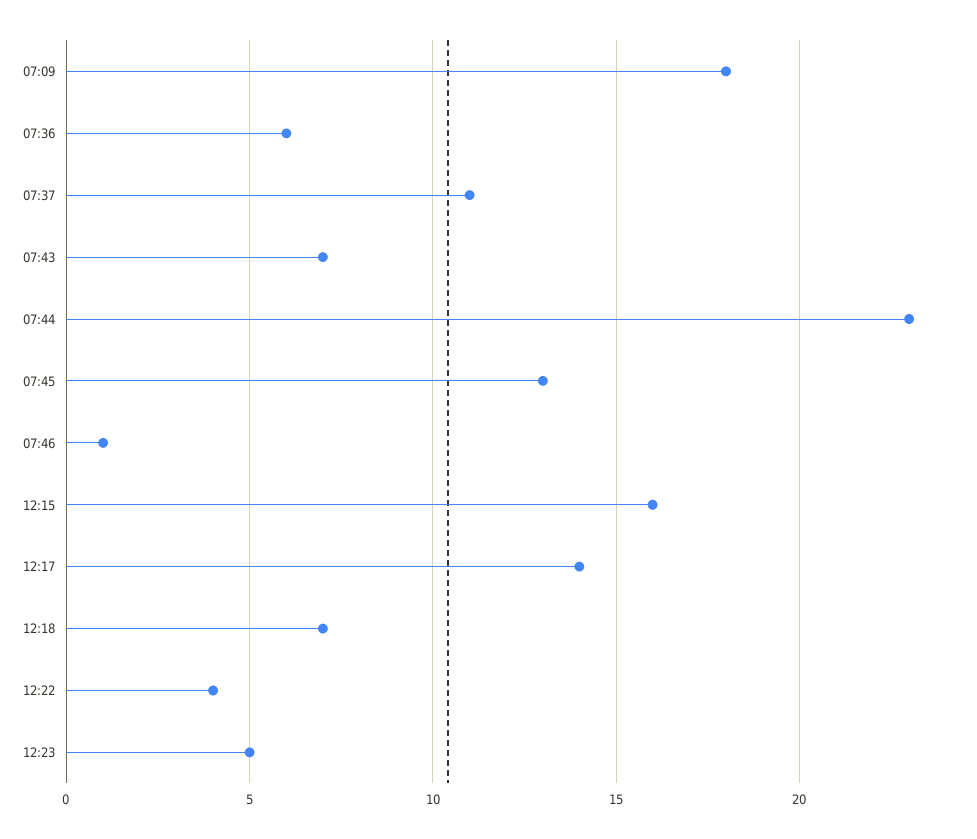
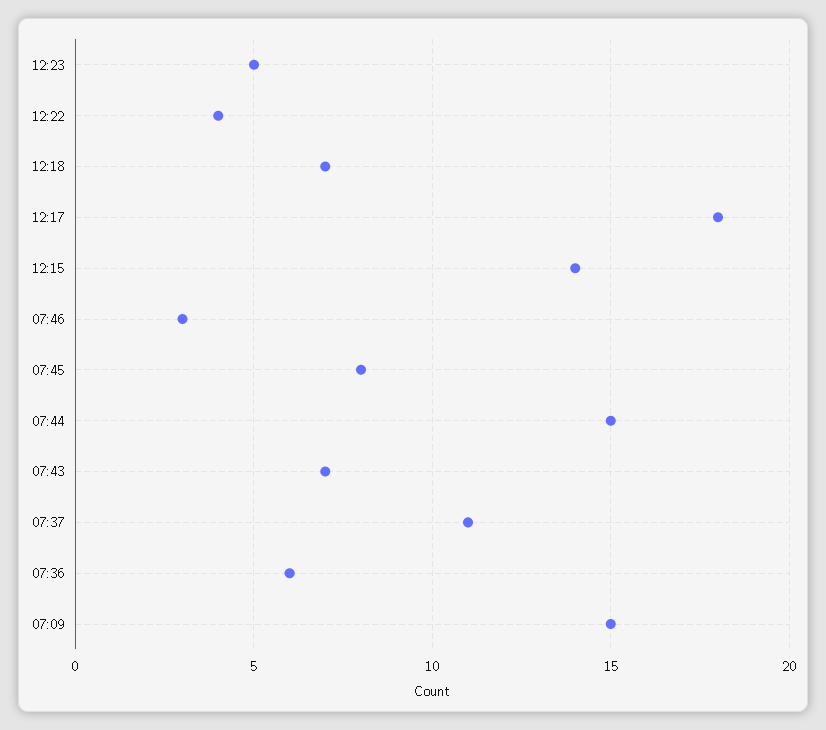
  {
-   "07:09": 18,
+   "07:09": 15,
    "07:36": 6,
    "07:37": 11,
    "07:43": 7,
-   "07:44": 23,
+   "07:44": 15,
-   "07:45": 13,
+   "07:45": 8,
-   "07:46": 1,
+   "07:46": 3,
-   "12:15": 16,
+   "12:15": 14,
-   "12:17": 14,
+   "12:17": 18,
    "12:18": 7,
    "12:22": 4,
    "12:23": 5
  }

